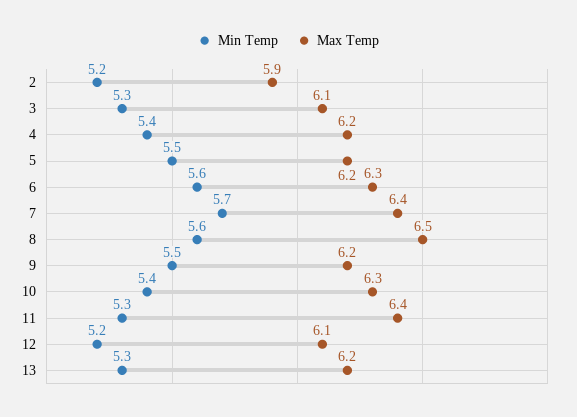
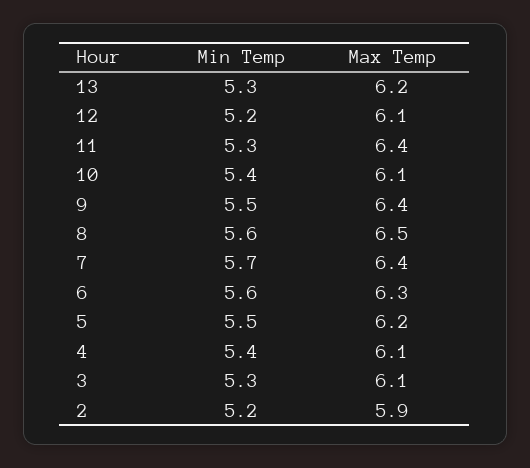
  {
    "Min Temp": {
      "2": 5.2,
      "3": 5.3,
      "4": 5.4,
      "5": 5.5,
      "6": 5.6,
      "7": 5.7,
      "8": 5.6,
      "9": 5.5,
      "10": 5.4,
      "11": 5.3,
      "12": 5.2,
      "13": 5.3
    },
    "Max Temp": {
      "2": 5.9,
      "3": 6.1,
-     "4": 6.2,
+     "4": 6.1,
      "5": 6.2,
      "6": 6.3,
      "7": 6.4,
      "8": 6.5,
-     "9": 6.2,
+     "9": 6.4,
-     "10": 6.3,
+     "10": 6.1,
      "11": 6.4,
      "12": 6.1,
      "13": 6.2
    }
  }

